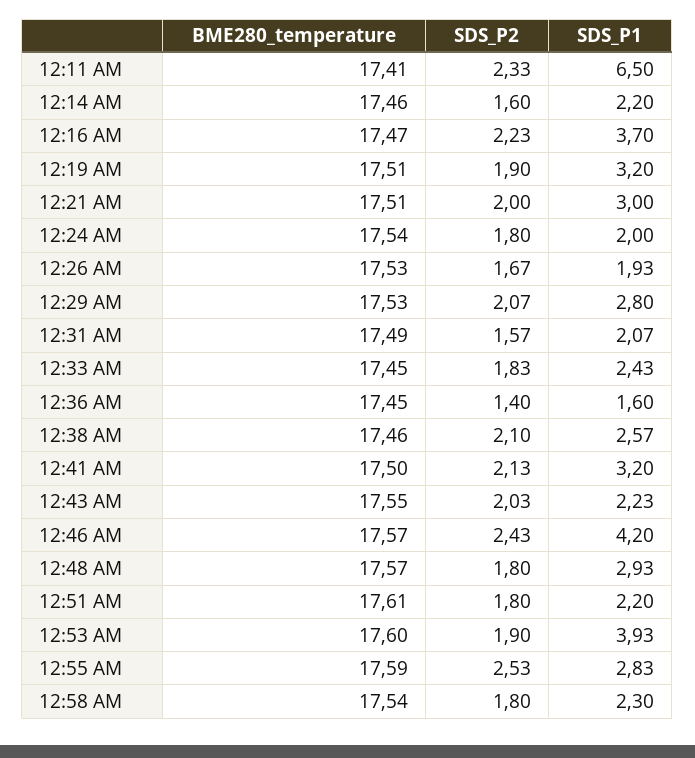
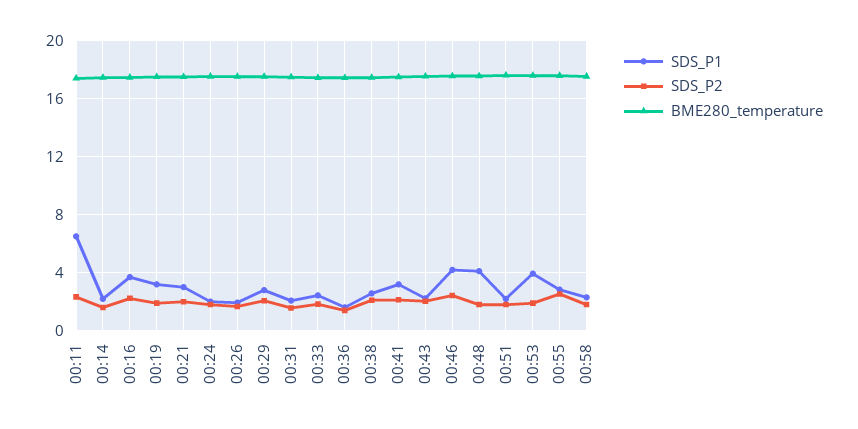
  {
    "BME280_temperature": {
      "12:11 AM": 17.41,
      "12:14 AM": 17.46,
      "12:16 AM": 17.47,
      "12:19 AM": 17.51,
      "12:21 AM": 17.51,
      "12:24 AM": 17.54,
      "12:26 AM": 17.53,
      "12:29 AM": 17.53,
      "12:31 AM": 17.49,
      "12:33 AM": 17.45,
      "12:36 AM": 17.45,
      "12:38 AM": 17.46,
      "12:41 AM": 17.5,
      "12:43 AM": 17.55,
      "12:46 AM": 17.57,
      "12:48 AM": 17.57,
      "12:51 AM": 17.61,
      "12:53 AM": 17.6,
      "12:55 AM": 17.59,
      "12:58 AM": 17.54
    },
    "SDS_P2": {
      "12:11 AM": 2.33,
      "12:14 AM": 1.6,
      "12:16 AM": 2.23,
      "12:19 AM": 1.9,
      "12:21 AM": 2,
      "12:24 AM": 1.8,
      "12:26 AM": 1.67,
      "12:29 AM": 2.07,
      "12:31 AM": 1.57,
      "12:33 AM": 1.83,
      "12:36 AM": 1.4,
      "12:38 AM": 2.1,
      "12:41 AM": 2.13,
      "12:43 AM": 2.03,
      "12:46 AM": 2.43,
      "12:48 AM": 1.8,
      "12:51 AM": 1.8,
      "12:53 AM": 1.9,
      "12:55 AM": 2.53,
      "12:58 AM": 1.8
    },
    "SDS_P1": {
      "12:11 AM": 6.5,
      "12:14 AM": 2.2,
      "12:16 AM": 3.7,
      "12:19 AM": 3.2,
      "12:21 AM": 3,
      "12:24 AM": 2,
      "12:26 AM": 1.93,
      "12:29 AM": 2.8,
      "12:31 AM": 2.07,
      "12:33 AM": 2.43,
      "12:36 AM": 1.6,
      "12:38 AM": 2.57,
      "12:41 AM": 3.2,
      "12:43 AM": 2.23,
      "12:46 AM": 4.2,
-     "12:48 AM": 2.93,
+     "12:48 AM": 4,
      "12:51 AM": 2.2,
      "12:53 AM": 3.93,
      "12:55 AM": 2.83,
      "12:58 AM": 2.3
    }
  }

